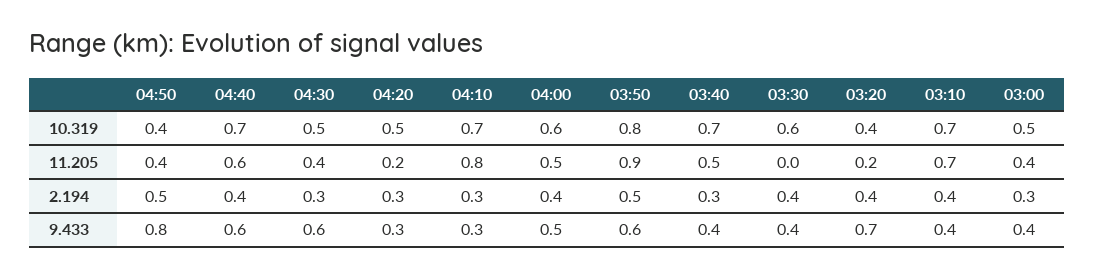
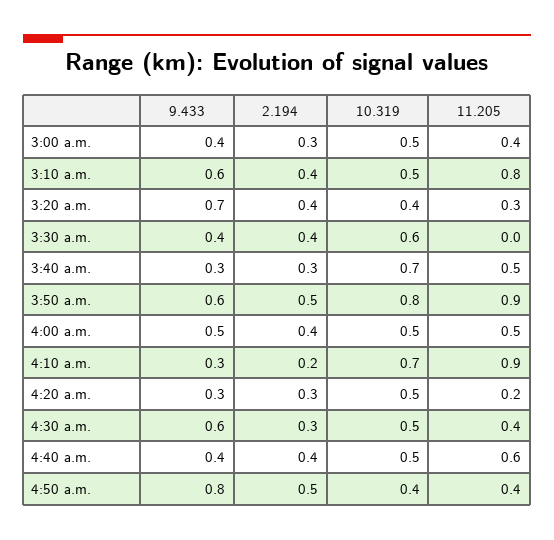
  {
    "04:50": {
      "10.319": 0.4,
      "11.205": 0.4,
      "2.194": 0.5,
      "9.433": 0.8
    },
    "04:40": {
-     "10.319": 0.7,
+     "10.319": 0.5,
      "11.205": 0.6,
      "2.194": 0.4,
-     "9.433": 0.6
+     "9.433": 0.4
    },
    "04:30": {
      "10.319": 0.5,
      "11.205": 0.4,
      "2.194": 0.3,
      "9.433": 0.6
    },
    "04:20": {
      "10.319": 0.5,
      "11.205": 0.2,
      "2.194": 0.3,
      "9.433": 0.3
    },
    "04:10": {
      "10.319": 0.7,
-     "11.205": 0.8,
+     "11.205": 0.9,
-     "2.194": 0.3,
+     "2.194": 0.2,
      "9.433": 0.3
    },
    "04:00": {
-     "10.319": 0.6,
+     "10.319": 0.5,
      "11.205": 0.5,
      "2.194": 0.4,
      "9.433": 0.5
    },
    "03:50": {
      "10.319": 0.8,
      "11.205": 0.9,
      "2.194": 0.5,
      "9.433": 0.6
    },
    "03:40": {
      "10.319": 0.7,
      "11.205": 0.5,
      "2.194": 0.3,
-     "9.433": 0.4
+     "9.433": 0.3
    },
    "03:30": {
      "10.319": 0.6,
      "11.205": 0,
      "2.194": 0.4,
      "9.433": 0.4
    },
    "03:20": {
      "10.319": 0.4,
-     "11.205": 0.2,
+     "11.205": 0.3,
      "2.194": 0.4,
      "9.433": 0.7
    },
    "03:10": {
-     "10.319": 0.7,
+     "10.319": 0.5,
-     "11.205": 0.7,
+     "11.205": 0.8,
      "2.194": 0.4,
-     "9.433": 0.4
+     "9.433": 0.6
    },
    "03:00": {
      "10.319": 0.5,
      "11.205": 0.4,
      "2.194": 0.3,
      "9.433": 0.4
    }
  }

